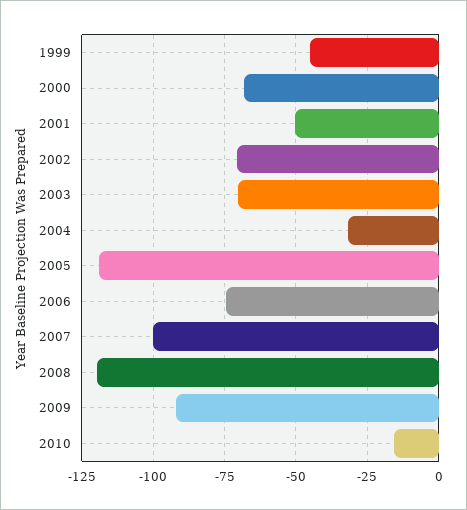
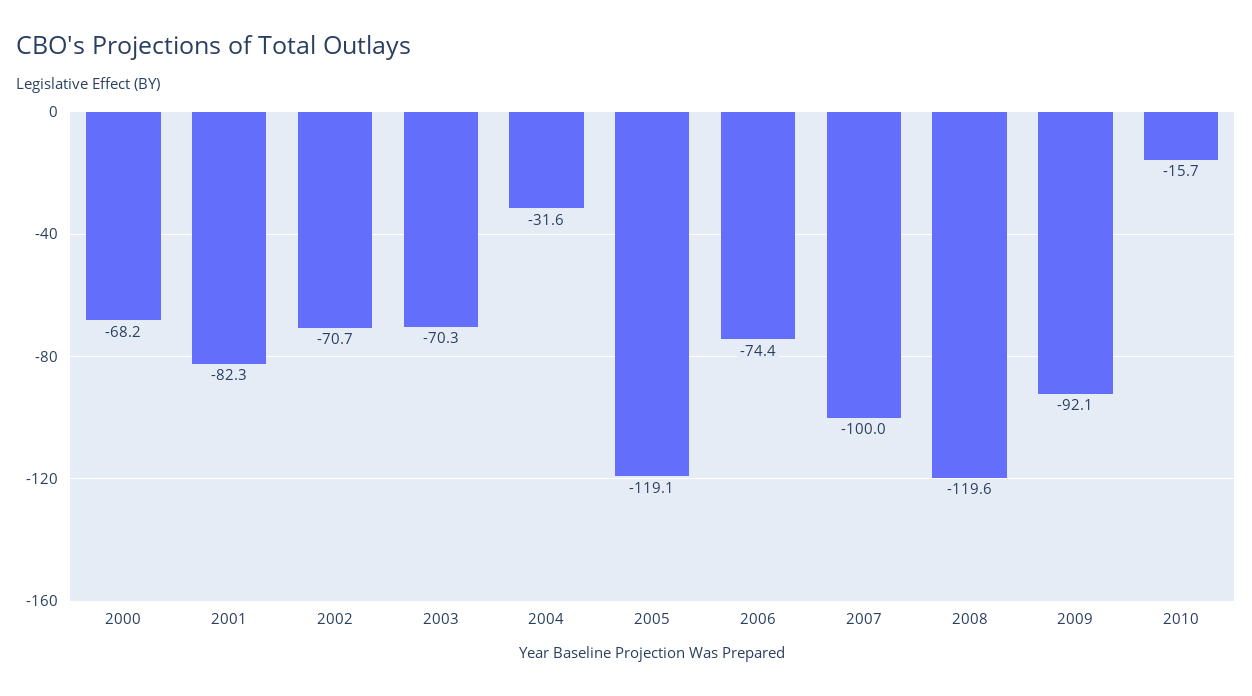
  {
-   "1999": -45,
    "2000": -68.2,
-   "2001": -50,
+   "2001": -82.3,
    "2002": -70.7,
    "2003": -70.3,
    "2004": -31.6,
    "2005": -119.1,
    "2006": -74.4,
    "2007": -100,
    "2008": -119.6,
    "2009": -92.1,
    "2010": -15.7
  }

